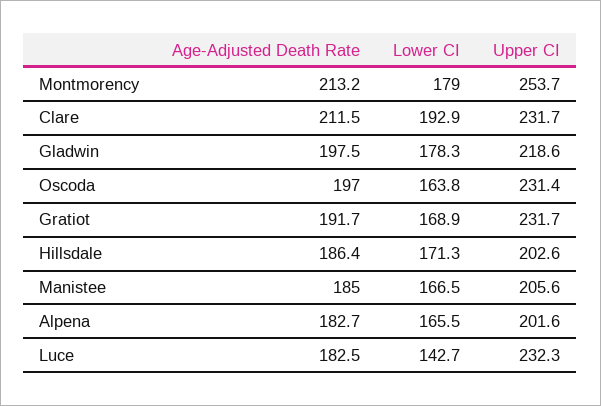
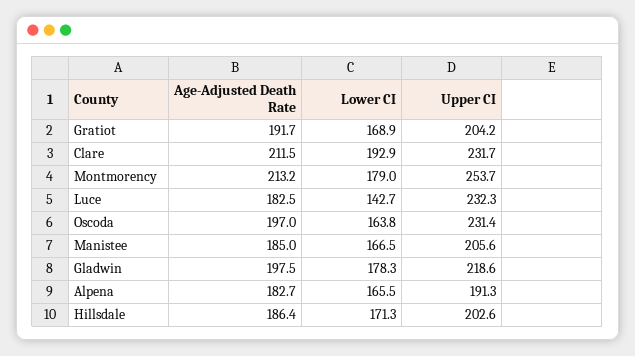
  {
    "Age-Adjusted Death Rate": {
      "Montmorency": 213.2,
      "Clare": 211.5,
      "Gladwin": 197.5,
      "Oscoda": 197,
      "Gratiot": 191.7,
      "Hillsdale": 186.4,
      "Manistee": 185,
      "Alpena": 182.7,
      "Luce": 182.5
    },
    "Lower CI": {
      "Montmorency": 179,
      "Clare": 192.9,
      "Gladwin": 178.3,
      "Oscoda": 163.8,
      "Gratiot": 168.9,
      "Hillsdale": 171.3,
      "Manistee": 166.5,
      "Alpena": 165.5,
      "Luce": 142.7
    },
    "Upper CI": {
      "Montmorency": 253.7,
      "Clare": 231.7,
      "Gladwin": 218.6,
      "Oscoda": 231.4,
-     "Gratiot": 231.7,
+     "Gratiot": 204.2,
      "Hillsdale": 202.6,
      "Manistee": 205.6,
-     "Alpena": 201.6,
+     "Alpena": 191.3,
      "Luce": 232.3
    }
  }

